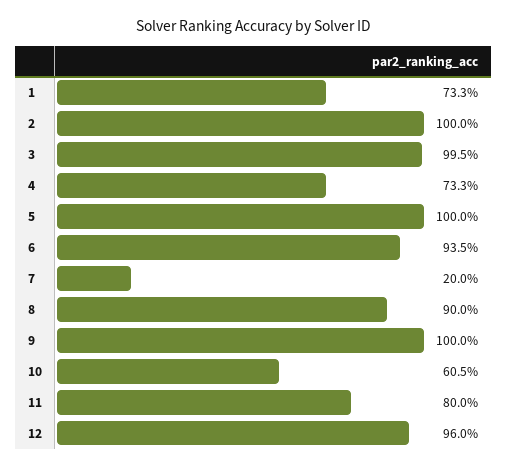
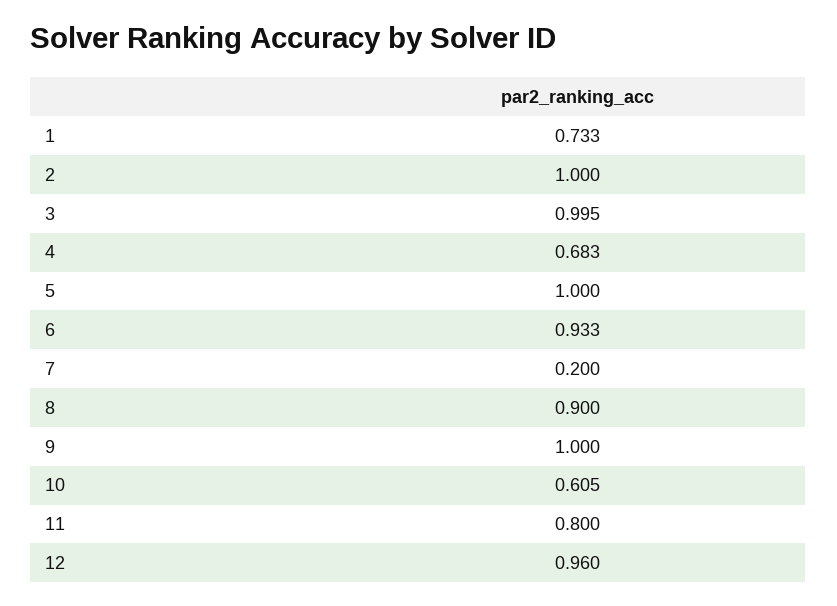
  {
    "1": 0.733,
    "2": 1,
    "3": 0.995,
-   "4": 0.733,
+   "4": 0.683,
    "5": 1,
-   "6": 0.935,
+   "6": 0.933,
    "7": 0.2,
    "8": 0.9,
    "9": 1,
    "10": 0.605,
    "11": 0.8,
    "12": 0.96
  }

